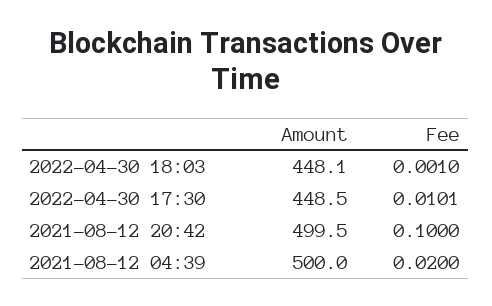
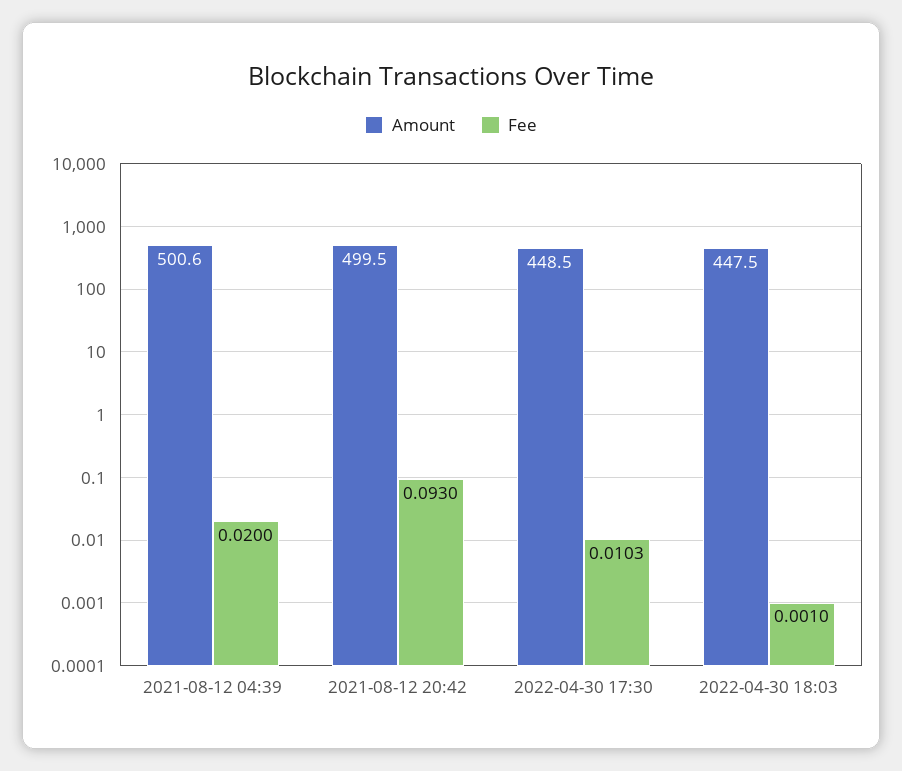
  {
    "Amount": {
-     "2022-04-30 18:03": 448.1,
+     "2022-04-30 18:03": 447.5,
      "2022-04-30 17:30": 448.5,
      "2021-08-12 20:42": 499.5,
-     "2021-08-12 04:39": 500
+     "2021-08-12 04:39": 500.6
    },
    "Fee": {
      "2022-04-30 18:03": 0.001,
-     "2022-04-30 17:30": 0.0101,
+     "2022-04-30 17:30": 0.0103,
-     "2021-08-12 20:42": 0.1,
+     "2021-08-12 20:42": 0.093,
      "2021-08-12 04:39": 0.02
    }
  }

